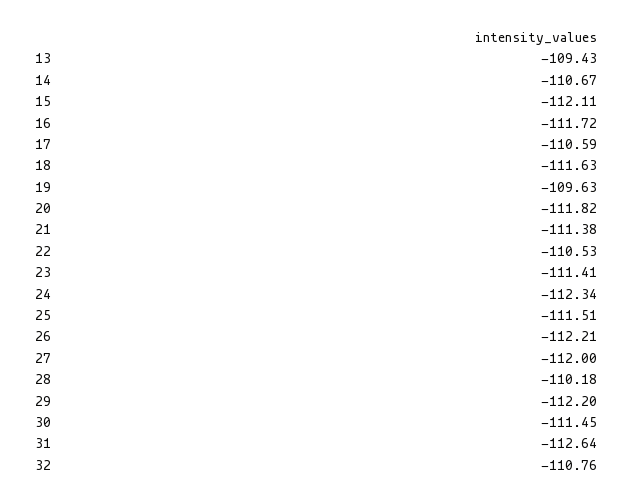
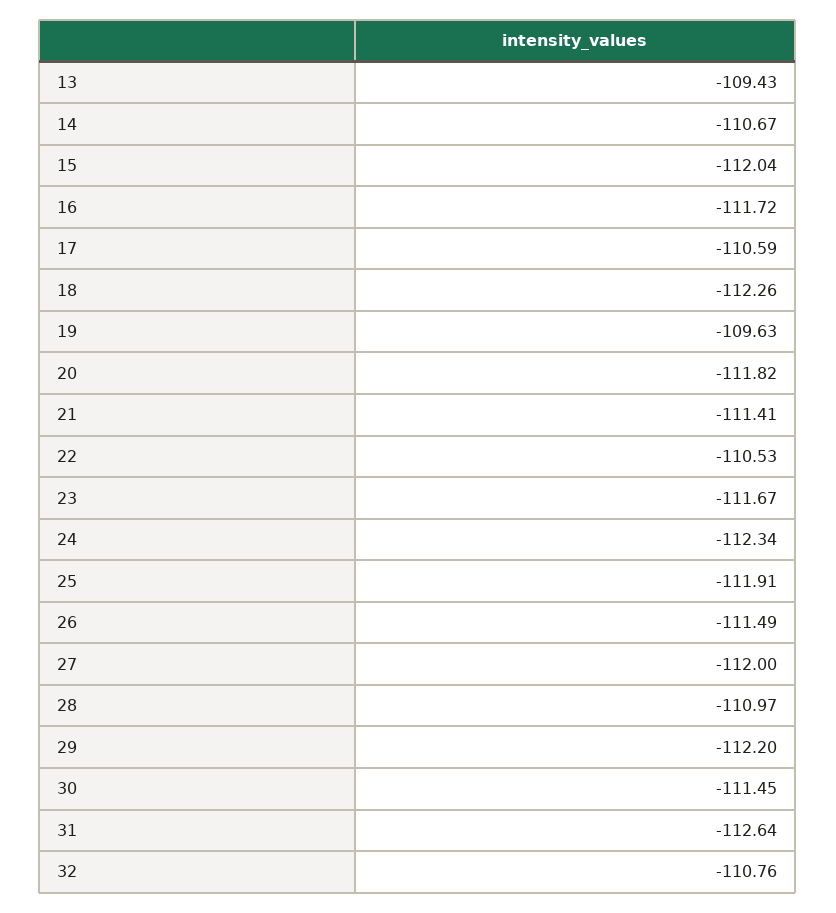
  {
    "13": -109.43,
    "14": -110.67,
-   "15": -112.11,
+   "15": -112.04,
    "16": -111.72,
    "17": -110.59,
-   "18": -111.63,
+   "18": -112.26,
    "19": -109.63,
    "20": -111.82,
-   "21": -111.38,
+   "21": -111.41,
    "22": -110.53,
-   "23": -111.41,
+   "23": -111.67,
    "24": -112.34,
-   "25": -111.51,
+   "25": -111.91,
-   "26": -112.21,
+   "26": -111.49,
    "27": -112,
-   "28": -110.18,
+   "28": -110.97,
    "29": -112.2,
    "30": -111.45,
    "31": -112.64,
    "32": -110.76
  }

